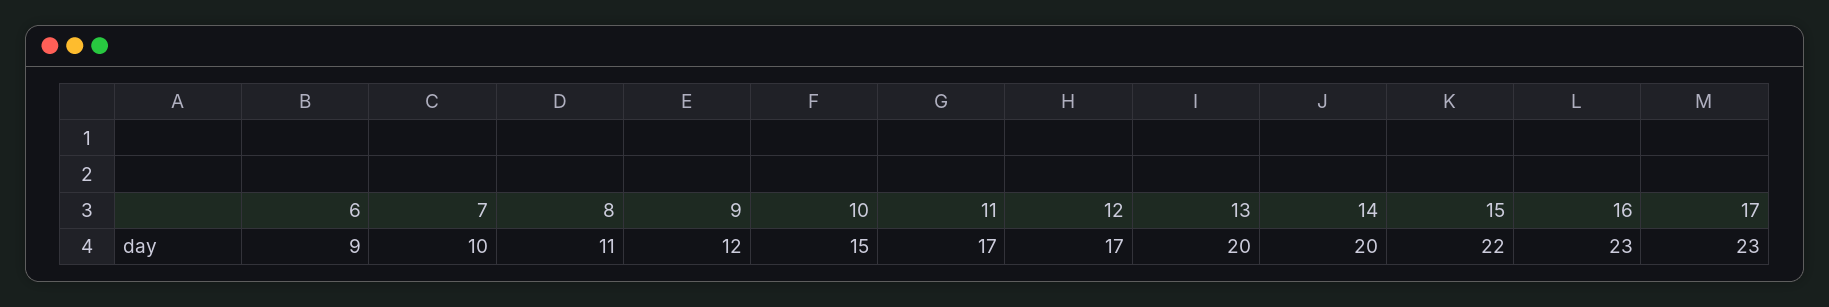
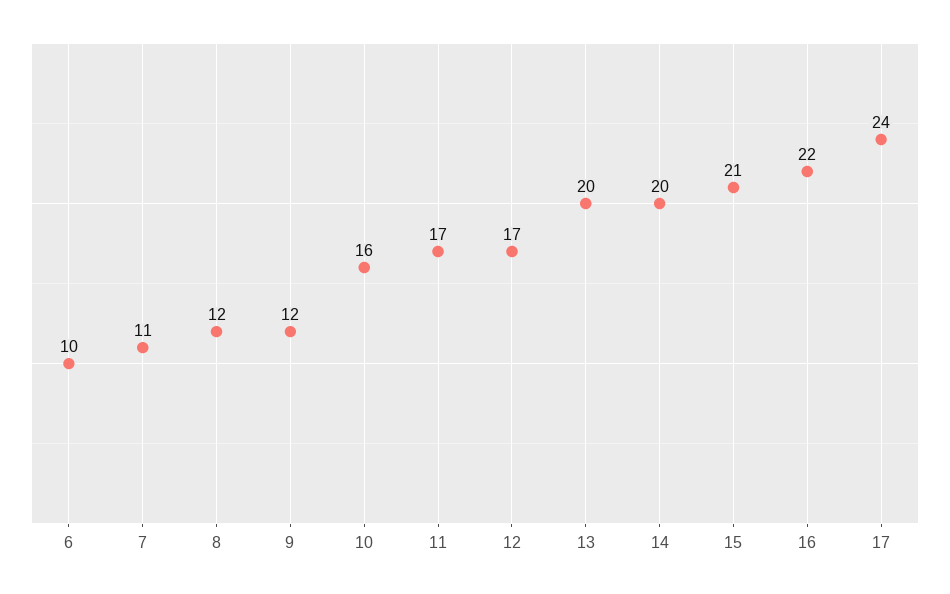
  {
-   "6": 9,
+   "6": 10,
-   "7": 10,
+   "7": 11,
-   "8": 11,
+   "8": 12,
    "9": 12,
-   "10": 15,
+   "10": 16,
    "11": 17,
    "12": 17,
    "13": 20,
    "14": 20,
-   "15": 22,
+   "15": 21,
-   "16": 23,
+   "16": 22,
-   "17": 23
+   "17": 24
  }

